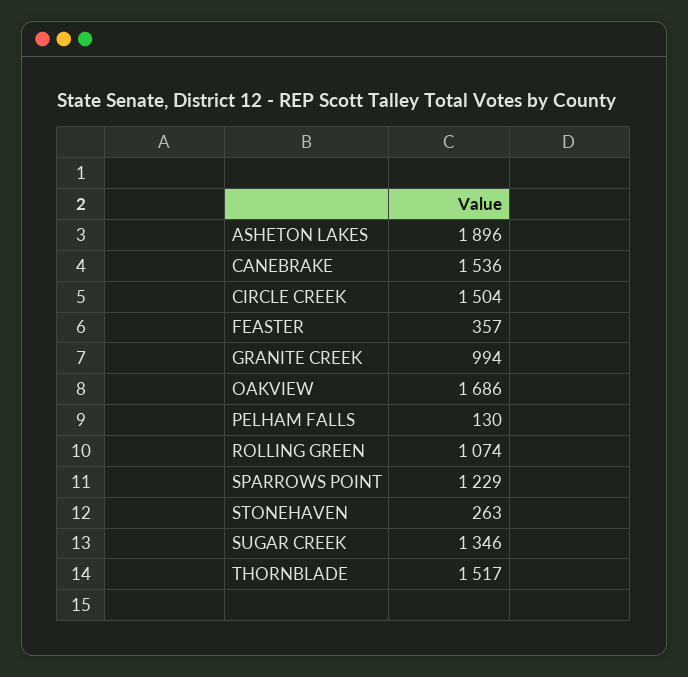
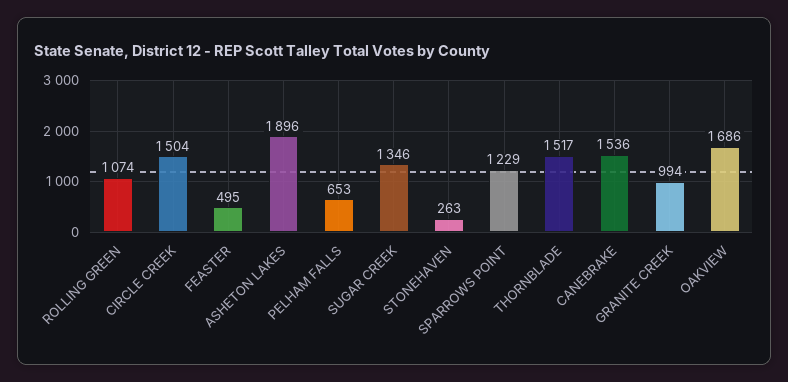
  {
    "ASHETON LAKES": 1896,
    "CANEBRAKE": 1536,
    "CIRCLE CREEK": 1504,
-   "FEASTER": 357,
+   "FEASTER": 495,
    "GRANITE CREEK": 994,
    "OAKVIEW": 1686,
-   "PELHAM FALLS": 130,
+   "PELHAM FALLS": 653,
    "ROLLING GREEN": 1074,
    "SPARROWS POINT": 1229,
    "STONEHAVEN": 263,
    "SUGAR CREEK": 1346,
    "THORNBLADE": 1517
  }

